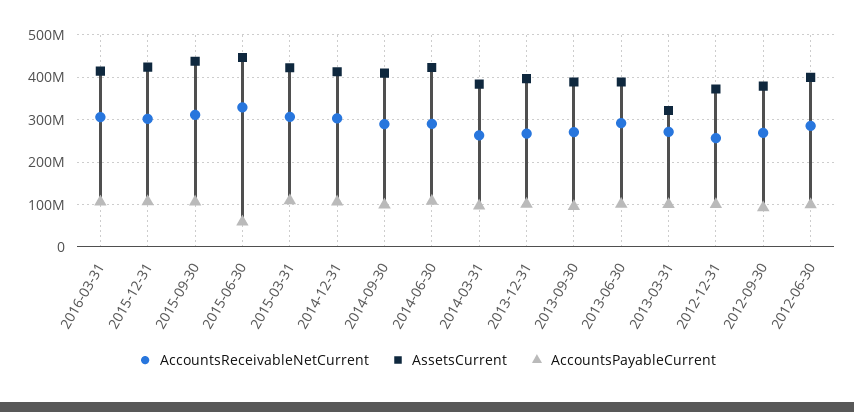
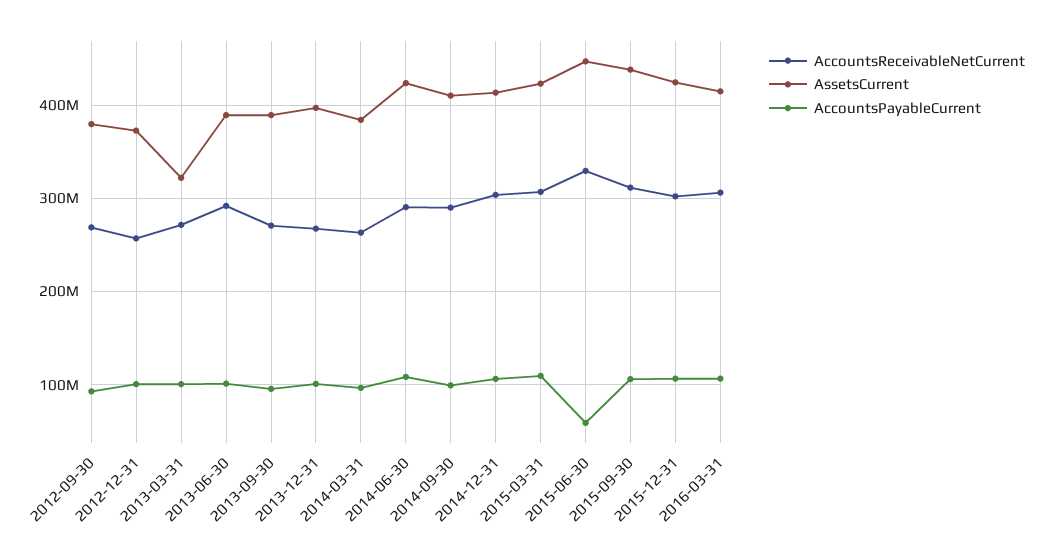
  {
    "AccountsReceivableNetCurrent": {
      "2016-03-31": 310000000,
      "2015-12-31": 300000000,
      "2015-09-30": 310000000,
      "2015-06-30": 330000000,
      "2015-03-31": 310000000,
      "2014-12-31": 300000000,
      "2014-09-30": 290000000,
      "2014-06-30": 290000000,
      "2014-03-31": 260000000,
      "2013-12-31": 270000000,
      "2013-09-30": 270000000,
      "2013-06-30": 290000000,
      "2013-03-31": 270000000,
      "2012-12-31": 260000000,
-     "2012-09-30": 270000000,
+     "2012-09-30": 270000000
-     "2012-06-30": 280000000
    },
    "AssetsCurrent": {
      "2016-03-31": 410000000,
      "2015-12-31": 420000000,
      "2015-09-30": 440000000,
      "2015-06-30": 450000000,
      "2015-03-31": 420000000,
      "2014-12-31": 410000000,
      "2014-09-30": 410000000,
      "2014-06-30": 420000000,
      "2014-03-31": 380000000,
      "2013-12-31": 400000000,
      "2013-09-30": 390000000,
      "2013-06-30": 390000000,
      "2013-03-31": 320000000,
      "2012-12-31": 370000000,
-     "2012-09-30": 380000000,
+     "2012-09-30": 380000000
-     "2012-06-30": 400000000
    },
    "AccountsPayableCurrent": {
      "2016-03-31": 110000000,
      "2015-12-31": 110000000,
      "2015-09-30": 110000000,
      "2015-06-30": 60000000,
      "2015-03-31": 110000000,
      "2014-12-31": 110000000,
      "2014-09-30": 100000000,
      "2014-06-30": 110000000,
      "2014-03-31": 100000000,
      "2013-12-31": 100000000,
      "2013-09-30": 100000000,
      "2013-06-30": 100000000,
      "2013-03-31": 100000000,
      "2012-12-31": 100000000,
-     "2012-09-30": 90000000,
+     "2012-09-30": 90000000
-     "2012-06-30": 100000000
    }
  }

